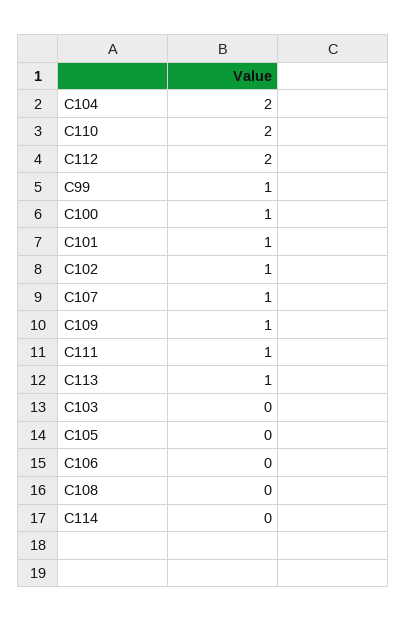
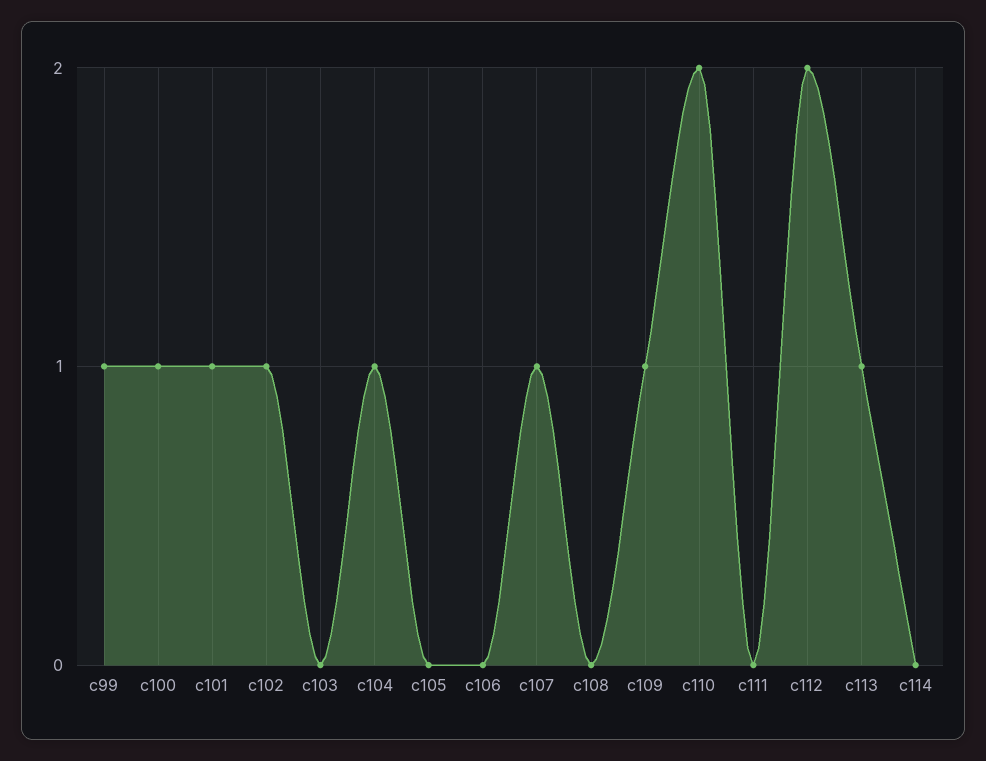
  {
-   "C104": 2,
+   "C104": 1,
    "C110": 2,
    "C112": 2,
    "C99": 1,
    "C100": 1,
    "C101": 1,
    "C102": 1,
    "C107": 1,
    "C109": 1,
-   "C111": 1,
+   "C111": 0,
    "C113": 1,
    "C103": 0,
    "C105": 0,
    "C106": 0,
    "C108": 0,
    "C114": 0
  }

